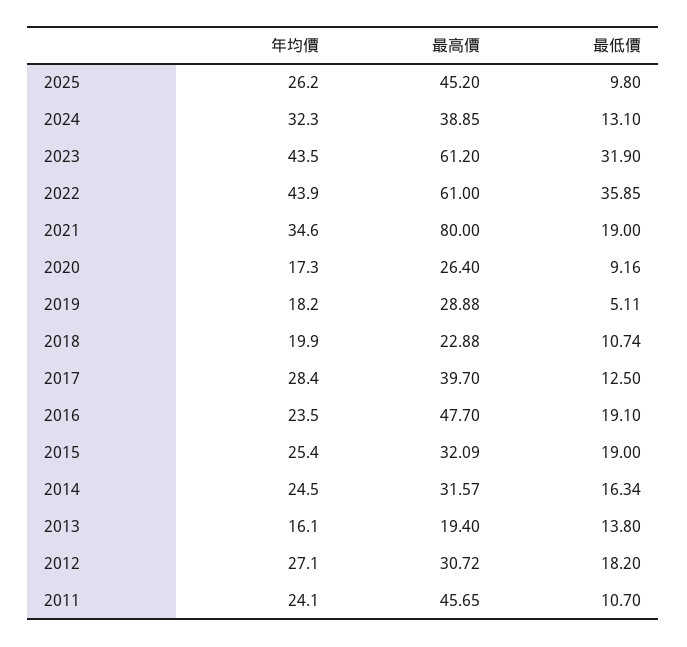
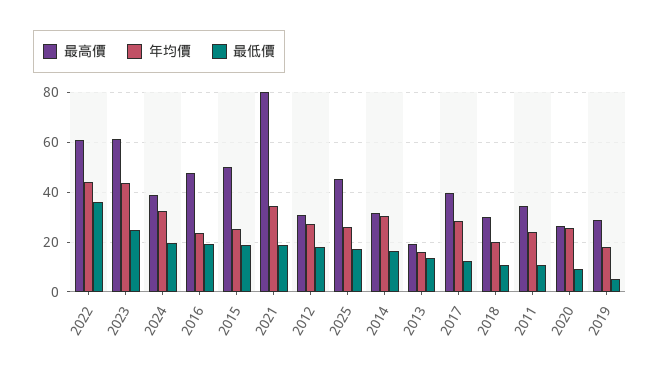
  {
    "年均價": {
      "2025": 26.2,
      "2024": 32.3,
      "2023": 43.5,
      "2022": 43.9,
      "2021": 34.6,
-     "2020": 17.3,
+     "2020": 25,
      "2019": 18.2,
      "2018": 19.9,
      "2017": 28.4,
      "2016": 23.5,
      "2015": 25.4,
-     "2014": 24.5,
+     "2014": 30,
      "2013": 16.1,
      "2012": 27.1,
      "2011": 24.1
    },
    "最高價": {
      "2025": 45.2,
      "2024": 38.85,
      "2023": 61.2,
      "2022": 61,
      "2021": 80,
      "2020": 26.4,
      "2019": 28.88,
-     "2018": 22.88,
+     "2018": 30,
      "2017": 39.7,
      "2016": 47.7,
-     "2015": 32.09,
+     "2015": 50,
      "2014": 31.57,
      "2013": 19.4,
      "2012": 30.72,
-     "2011": 45.65
+     "2011": 35
    },
    "最低價": {
-     "2025": 9.8,
+     "2025": 17.5,
-     "2024": 13.1,
+     "2024": 20,
-     "2023": 31.9,
+     "2023": 25,
      "2022": 35.85,
      "2021": 19,
      "2020": 9.16,
      "2019": 5.11,
      "2018": 10.74,
      "2017": 12.5,
      "2016": 19.1,
      "2015": 19,
      "2014": 16.34,
      "2013": 13.8,
      "2012": 18.2,
      "2011": 10.7
    }
  }

